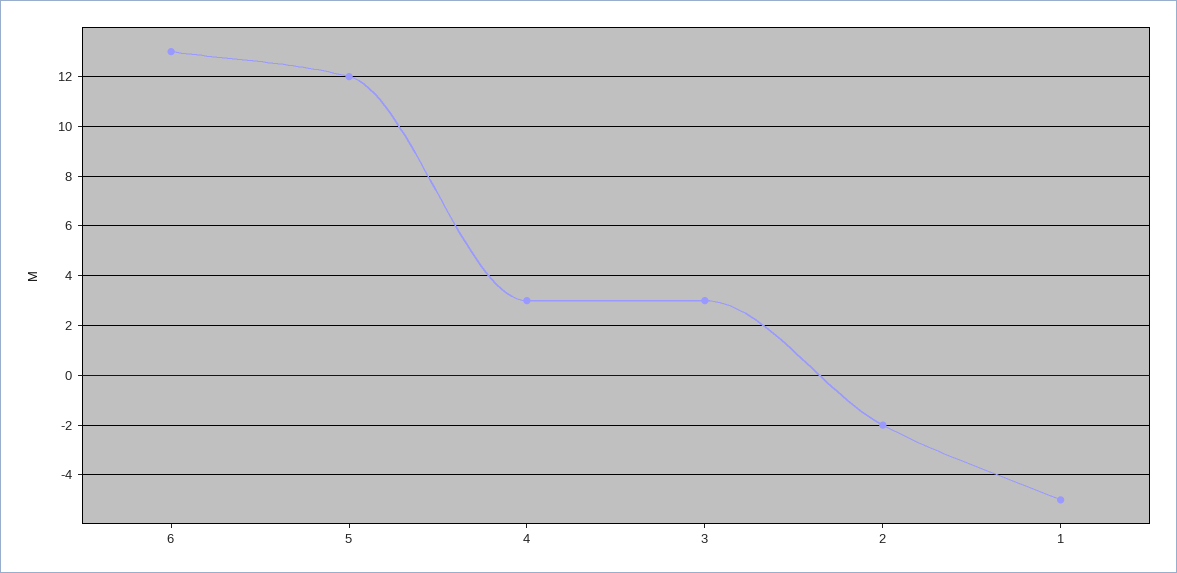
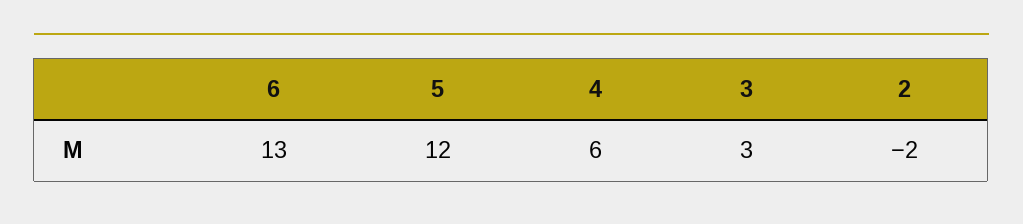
  {
    "6": 13,
    "5": 12,
-   "4": 3,
+   "4": 6,
    "3": 3,
-   "2": -2,
+   "2": -2
-   "1": -5
  }

